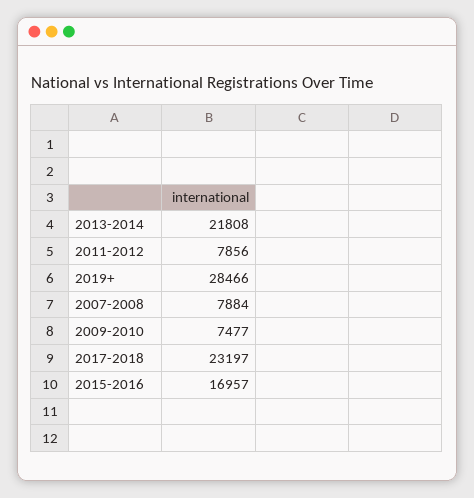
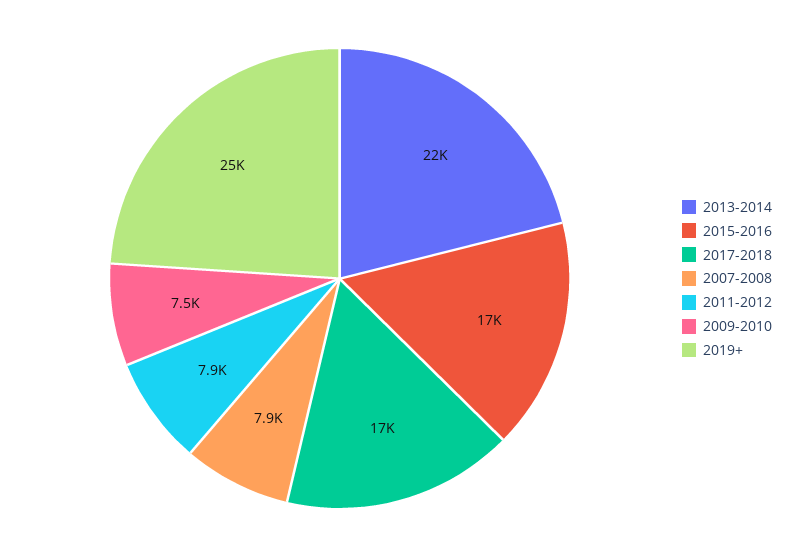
  {
    "2013-2014": 21808,
    "2011-2012": 7856,
-   "2019+": 28466,
+   "2019+": 25000,
    "2007-2008": 7884,
    "2009-2010": 7477,
-   "2017-2018": 23197,
+   "2017-2018": 17000,
    "2015-2016": 16957
  }

